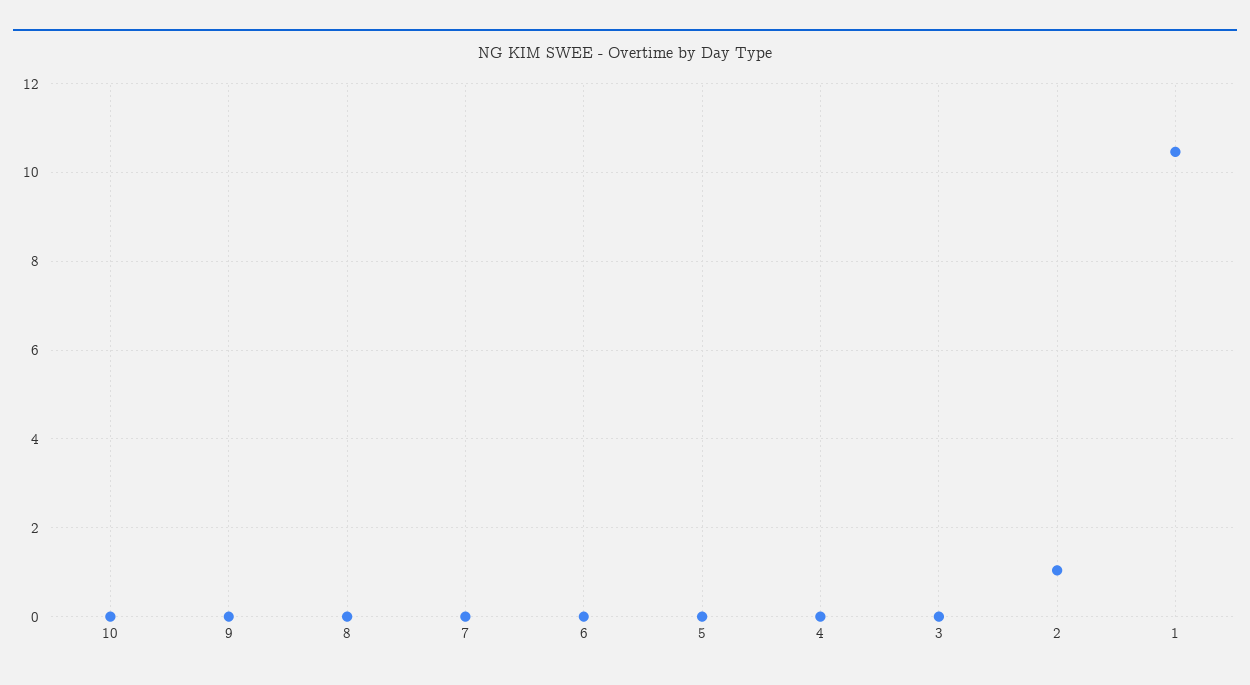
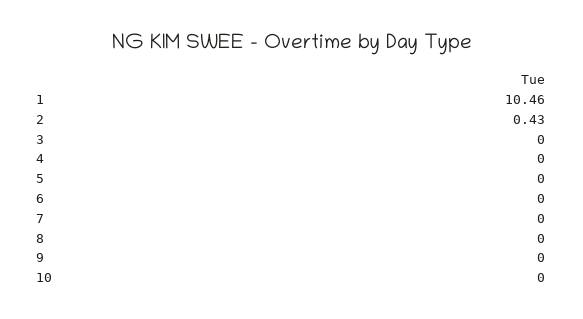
  {
    "10": 0,
    "9": 0,
    "8": 0,
    "7": 0,
    "6": 0,
    "5": 0,
    "4": 0,
    "3": 0,
-   "2": 1,
+   "2": 0.43,
    "1": 10.46
  }

